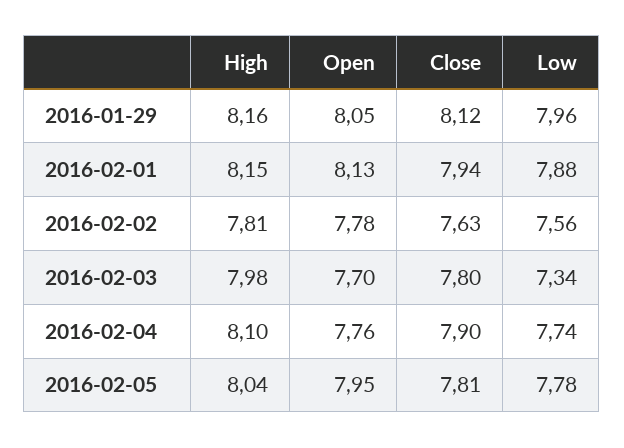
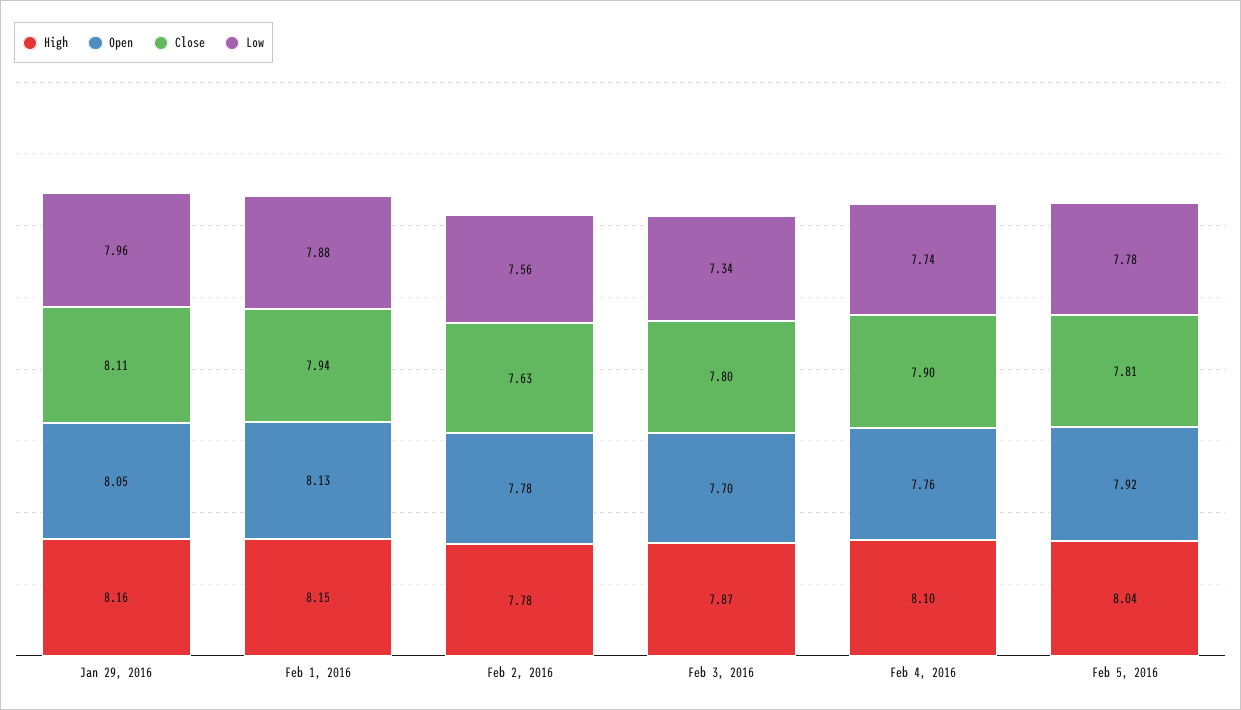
  {
    "High": {
      "2016-01-29": 8.16,
      "2016-02-01": 8.15,
-     "2016-02-02": 7.81,
+     "2016-02-02": 7.78,
-     "2016-02-03": 7.98,
+     "2016-02-03": 7.87,
      "2016-02-04": 8.1,
      "2016-02-05": 8.04
    },
    "Open": {
      "2016-01-29": 8.05,
      "2016-02-01": 8.13,
      "2016-02-02": 7.78,
      "2016-02-03": 7.7,
      "2016-02-04": 7.76,
-     "2016-02-05": 7.95
+     "2016-02-05": 7.92
    },
    "Close": {
-     "2016-01-29": 8.12,
+     "2016-01-29": 8.11,
      "2016-02-01": 7.94,
      "2016-02-02": 7.63,
      "2016-02-03": 7.8,
      "2016-02-04": 7.9,
      "2016-02-05": 7.81
    },
    "Low": {
      "2016-01-29": 7.96,
      "2016-02-01": 7.88,
      "2016-02-02": 7.56,
      "2016-02-03": 7.34,
      "2016-02-04": 7.74,
      "2016-02-05": 7.78
    }
  }

